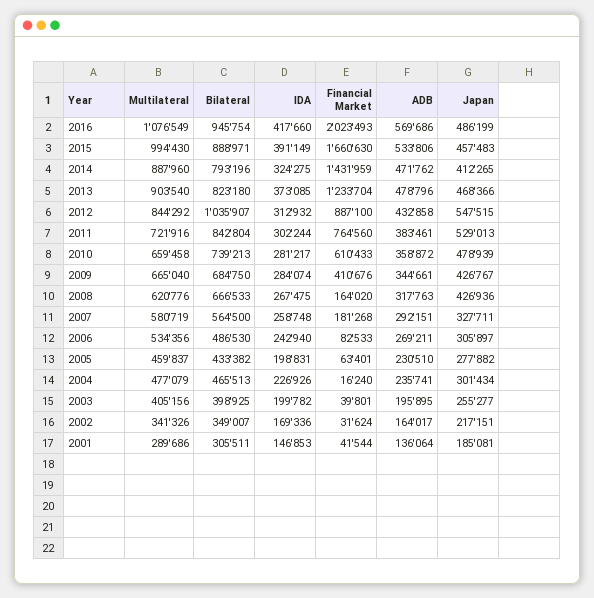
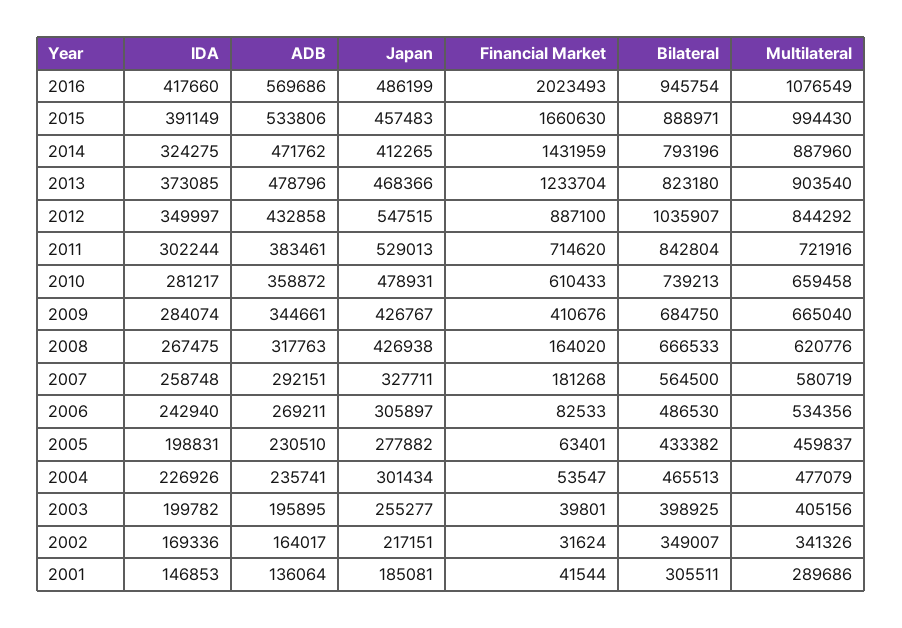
  {
    "Multilateral": {
      "2016": 1076549,
      "2015": 994430,
      "2014": 887960,
      "2013": 903540,
      "2012": 844292,
      "2011": 721916,
      "2010": 659458,
      "2009": 665040,
      "2008": 620776,
      "2007": 580719,
      "2006": 534356,
      "2005": 459837,
      "2004": 477079,
      "2003": 405156,
      "2002": 341326,
      "2001": 289686
    },
    "Bilateral": {
      "2016": 945754,
      "2015": 888971,
      "2014": 793196,
      "2013": 823180,
      "2012": 1035907,
      "2011": 842804,
      "2010": 739213,
      "2009": 684750,
      "2008": 666533,
      "2007": 564500,
      "2006": 486530,
      "2005": 433382,
      "2004": 465513,
      "2003": 398925,
      "2002": 349007,
      "2001": 305511
    },
    "IDA": {
      "2016": 417660,
      "2015": 391149,
      "2014": 324275,
      "2013": 373085,
-     "2012": 312932,
+     "2012": 349997,
      "2011": 302244,
      "2010": 281217,
      "2009": 284074,
      "2008": 267475,
      "2007": 258748,
      "2006": 242940,
      "2005": 198831,
      "2004": 226926,
      "2003": 199782,
      "2002": 169336,
      "2001": 146853
    },
    "Financial Market": {
      "2016": 2023493,
      "2015": 1660630,
      "2014": 1431959,
      "2013": 1233704,
      "2012": 887100,
-     "2011": 764560,
+     "2011": 714620,
      "2010": 610433,
      "2009": 410676,
      "2008": 164020,
      "2007": 181268,
      "2006": 82533,
      "2005": 63401,
-     "2004": 16240,
+     "2004": 53547,
      "2003": 39801,
      "2002": 31624,
      "2001": 41544
    },
    "ADB": {
      "2016": 569686,
      "2015": 533806,
      "2014": 471762,
      "2013": 478796,
      "2012": 432858,
      "2011": 383461,
      "2010": 358872,
      "2009": 344661,
      "2008": 317763,
      "2007": 292151,
      "2006": 269211,
      "2005": 230510,
      "2004": 235741,
      "2003": 195895,
      "2002": 164017,
      "2001": 136064
    },
    "Japan": {
      "2016": 486199,
      "2015": 457483,
      "2014": 412265,
      "2013": 468366,
      "2012": 547515,
      "2011": 529013,
-     "2010": 478939,
+     "2010": 478931,
      "2009": 426767,
-     "2008": 426936,
+     "2008": 426938,
      "2007": 327711,
      "2006": 305897,
      "2005": 277882,
      "2004": 301434,
      "2003": 255277,
      "2002": 217151,
      "2001": 185081
    }
  }

